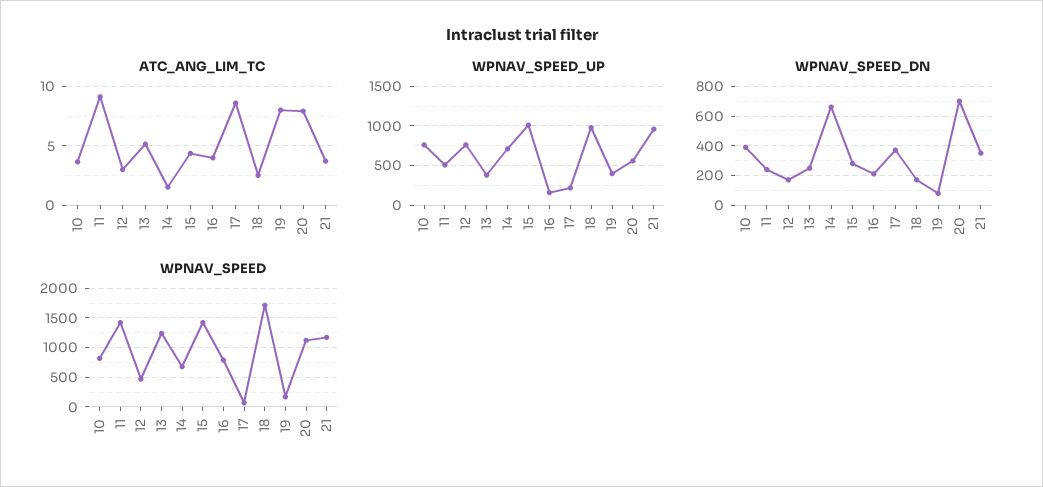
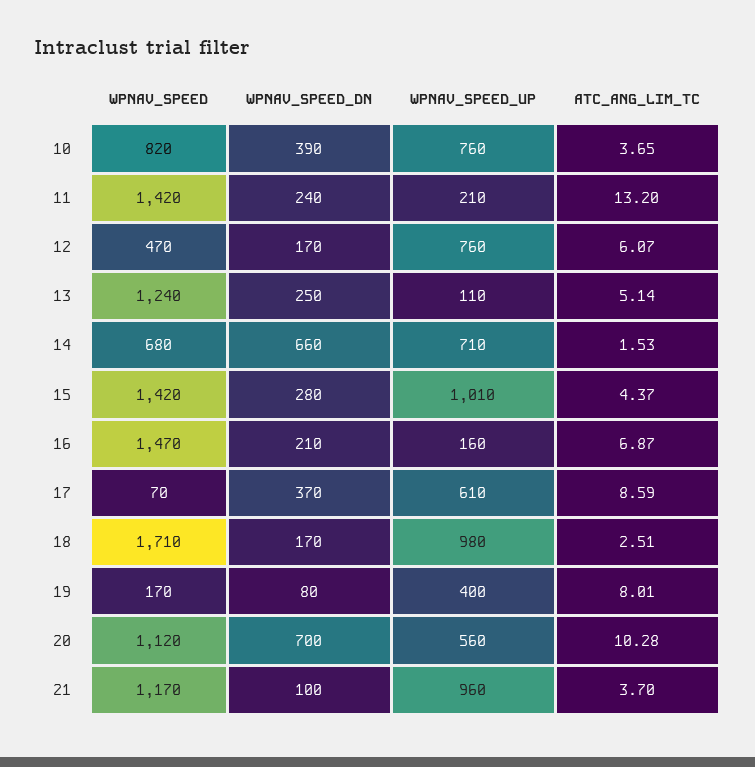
  {
    "ATC_ANG_LIM_TC": {
      "10": 3.65,
-     "11": 9,
+     "11": 13.2,
-     "12": 3,
+     "12": 6.07,
      "13": 5.14,
      "14": 1.53,
      "15": 4.37,
-     "16": 4,
+     "16": 6.87,
      "17": 8.59,
      "18": 2.51,
      "19": 8.01,
-     "20": 8,
+     "20": 10.28,
      "21": 3.7
    },
    "WPNAV_SPEED_UP": {
      "10": 760,
-     "11": 500,
+     "11": 210,
      "12": 760,
-     "13": 400,
+     "13": 110,
      "14": 710,
      "15": 1010,
      "16": 160,
-     "17": 200,
+     "17": 610,
      "18": 980,
      "19": 400,
      "20": 560,
      "21": 960
    },
    "WPNAV_SPEED_DN": {
      "10": 390,
      "11": 240,
      "12": 170,
      "13": 250,
      "14": 660,
      "15": 280,
      "16": 210,
      "17": 370,
      "18": 170,
      "19": 80,
      "20": 700,
-     "21": 350
+     "21": 100
    },
    "WPNAV_SPEED": {
      "10": 820,
      "11": 1420,
      "12": 470,
      "13": 1240,
      "14": 680,
      "15": 1420,
-     "16": 750,
+     "16": 1470,
      "17": 70,
      "18": 1710,
      "19": 170,
      "20": 1120,
      "21": 1170
    }
  }

